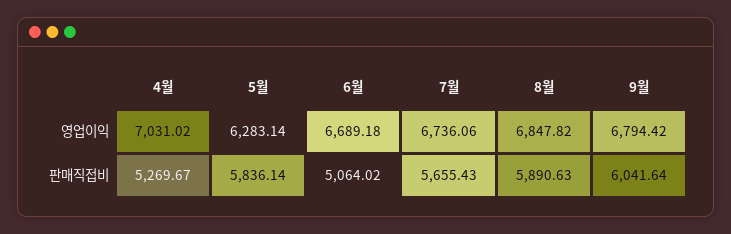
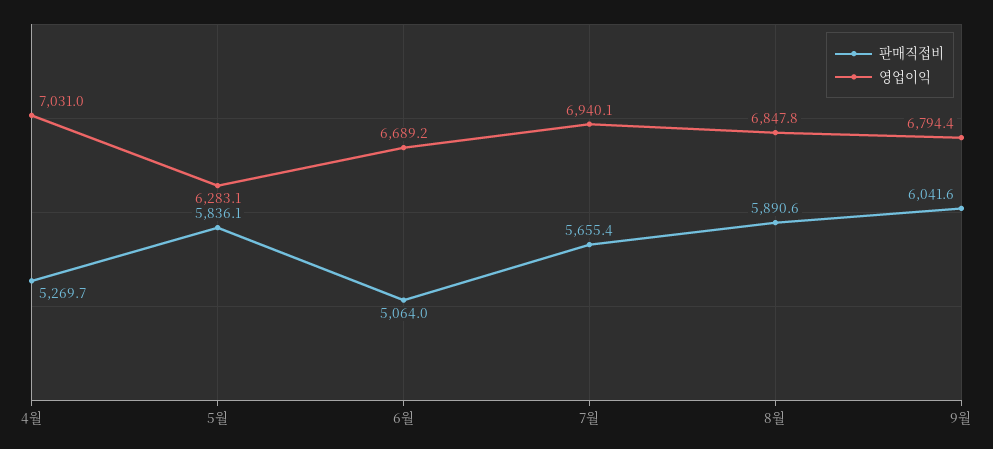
  {
    "영업이익": {
      "4월": 7031.02,
      "5월": 6283.14,
      "6월": 6689.18,
-     "7월": 6736.06,
+     "7월": 6940.1,
      "8월": 6847.82,
      "9월": 6794.42
    },
    "판매직접비": {
      "4월": 5269.67,
      "5월": 5836.14,
      "6월": 5064.02,
      "7월": 5655.43,
      "8월": 5890.63,
      "9월": 6041.64
    }
  }

